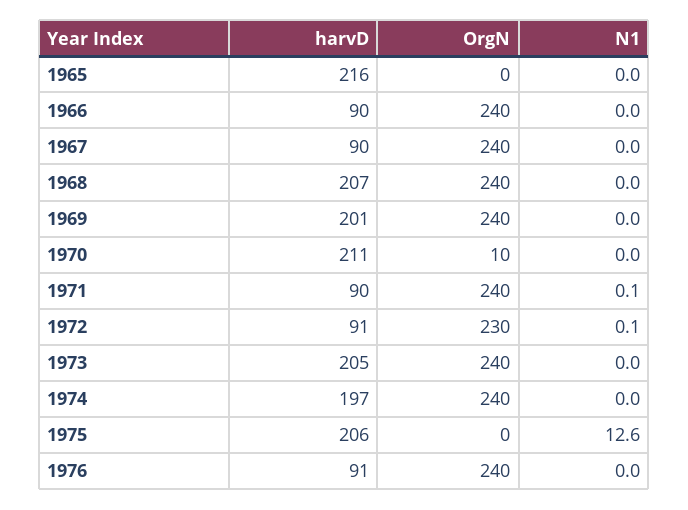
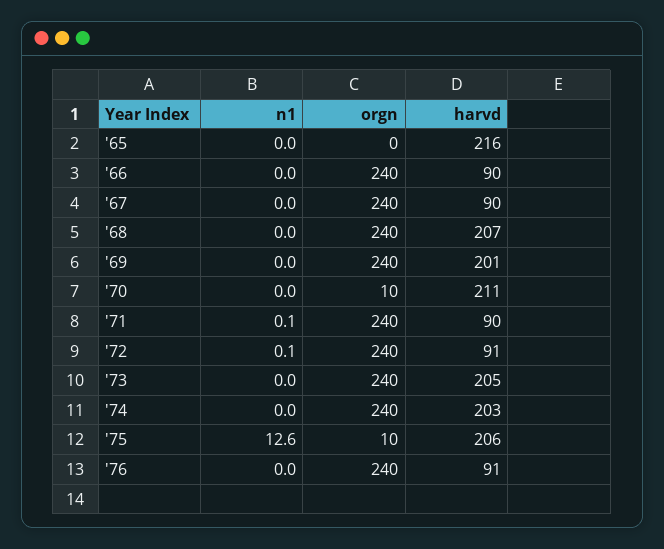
  {
    "harvD": {
      "1965": 216,
      "1966": 90,
      "1967": 90,
      "1968": 207,
      "1969": 201,
      "1970": 211,
      "1971": 90,
      "1972": 91,
      "1973": 205,
-     "1974": 197,
+     "1974": 203,
      "1975": 206,
      "1976": 91
    },
    "OrgN": {
      "1965": 0,
      "1966": 240,
      "1967": 240,
      "1968": 240,
      "1969": 240,
      "1970": 10,
      "1971": 240,
-     "1972": 230,
+     "1972": 240,
      "1973": 240,
      "1974": 240,
-     "1975": 0,
+     "1975": 10,
      "1976": 240
    },
    "N1": {
      "1965": 0,
      "1966": 0,
      "1967": 0,
      "1968": 0,
      "1969": 0,
      "1970": 0,
      "1971": 0.1,
      "1972": 0.1,
      "1973": 0,
      "1974": 0,
      "1975": 12.6,
      "1976": 0
    }
  }

